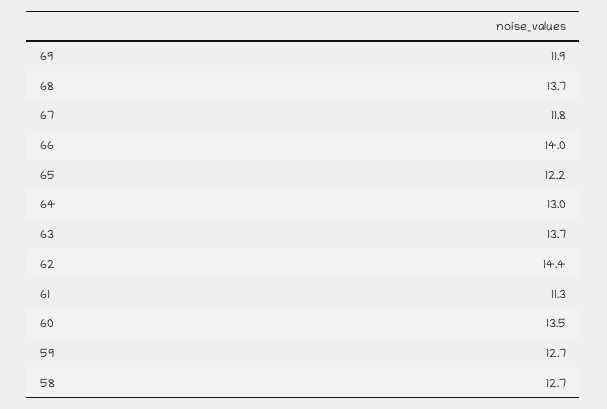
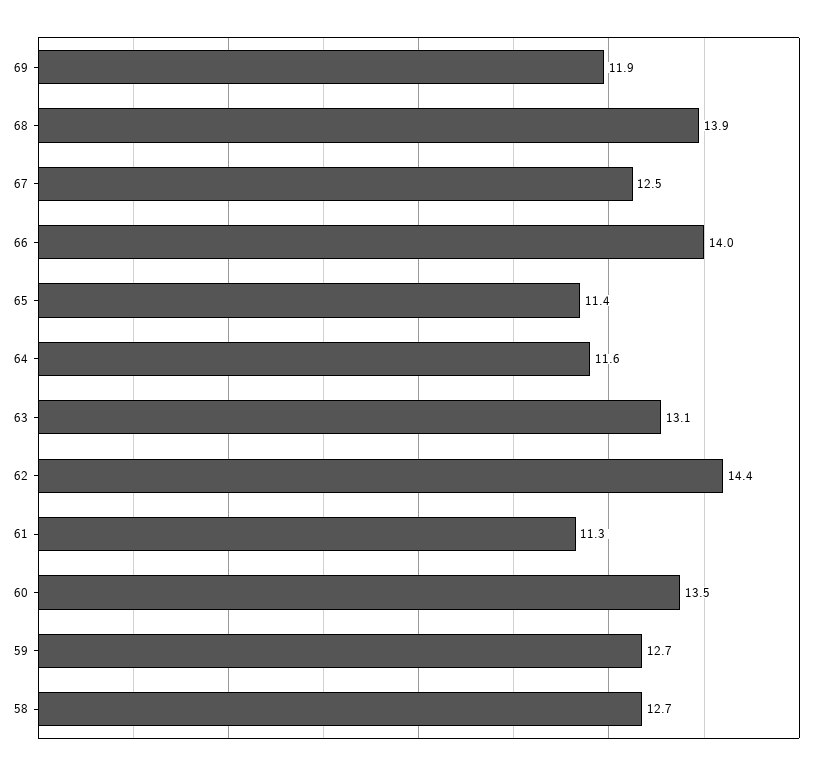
  {
    "69": 11.9,
-   "68": 13.7,
+   "68": 13.9,
-   "67": 11.8,
+   "67": 12.5,
    "66": 14,
-   "65": 12.2,
+   "65": 11.4,
-   "64": 13,
+   "64": 11.6,
-   "63": 13.7,
+   "63": 13.1,
    "62": 14.4,
    "61": 11.3,
    "60": 13.5,
    "59": 12.7,
    "58": 12.7
  }

